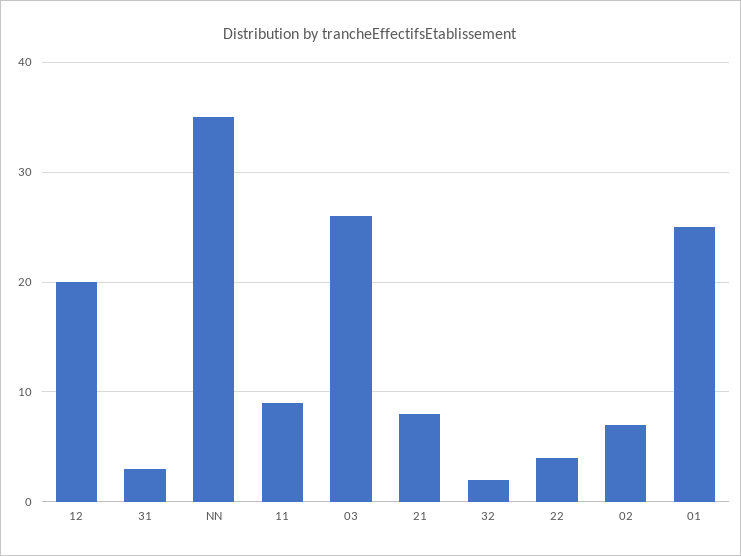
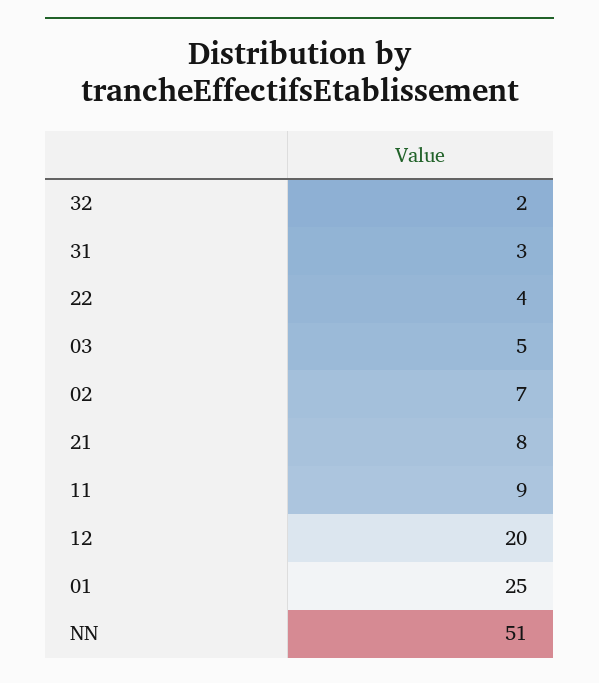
  {
    "12": 20,
    "31": 3,
-   "NN": 35,
+   "NN": 51,
    "11": 9,
-   "03": 26,
+   "03": 5,
    "21": 8,
    "32": 2,
    "22": 4,
    "02": 7,
    "01": 25
  }

